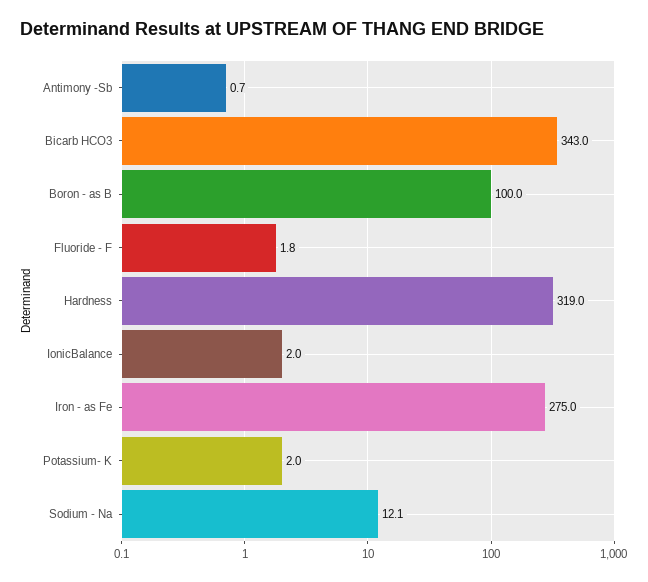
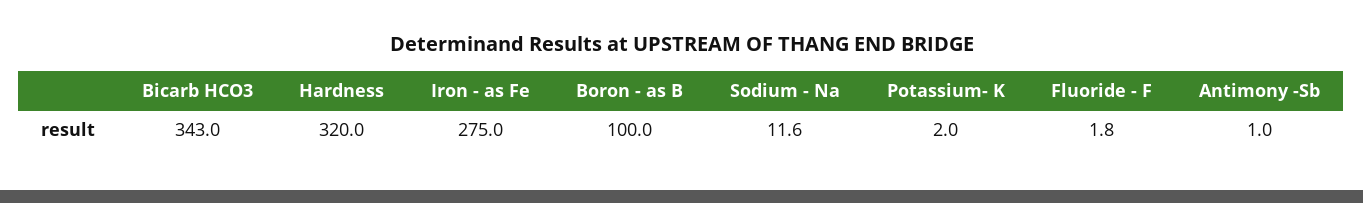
  {
-   "Antimony -Sb": 0.7,
+   "Antimony -Sb": 1,
    "Bicarb HCO3": 343,
    "Boron - as B": 100,
    "Fluoride - F": 1.8,
-   "Hardness": 319,
+   "Hardness": 320,
-   "IonicBalance": 2,
    "Iron - as Fe": 275,
    "Potassium- K": 2,
-   "Sodium - Na": 12.1
+   "Sodium - Na": 11.6
  }

